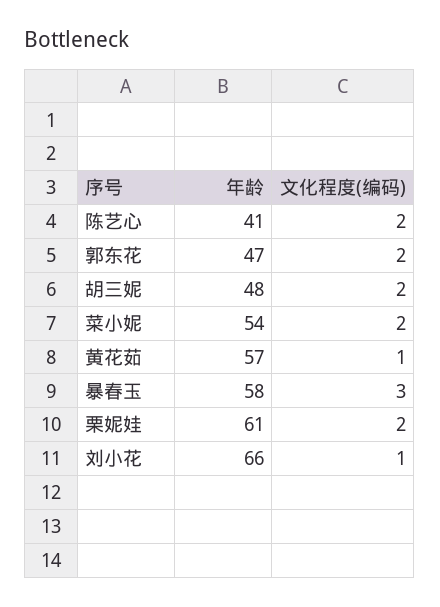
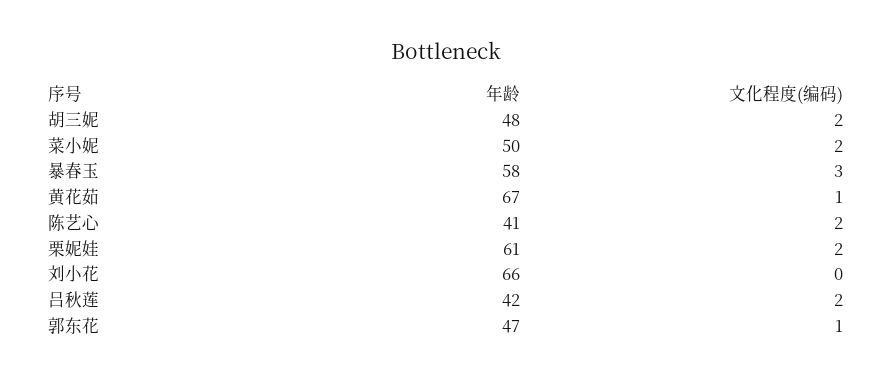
  {
    "年龄": {
      "陈艺心": 41,
      "郭东花": 47,
      "胡三妮": 48,
-     "菜小妮": 54,
+     "菜小妮": 50,
-     "黄花茹": 57,
+     "黄花茹": 67,
      "暴春玉": 58,
      "栗妮娃": 61,
-     "刘小花": 66
+     "刘小花": 66,
+     "吕秋莲": 42
    },
    "文化程度(编码)": {
      "陈艺心": 2,
-     "郭东花": 2,
+     "郭东花": 1,
      "胡三妮": 2,
      "菜小妮": 2,
      "黄花茹": 1,
      "暴春玉": 3,
      "栗妮娃": 2,
-     "刘小花": 1
+     "刘小花": 0,
+     "吕秋莲": 2
    }
  }

